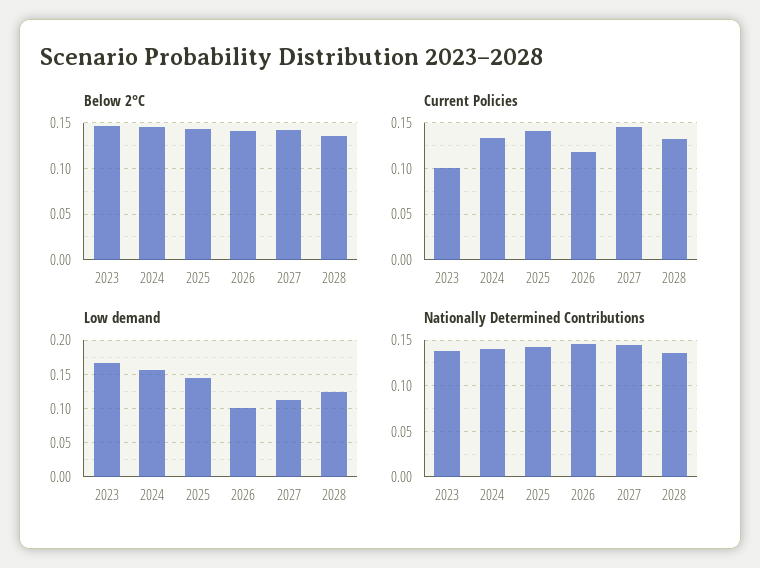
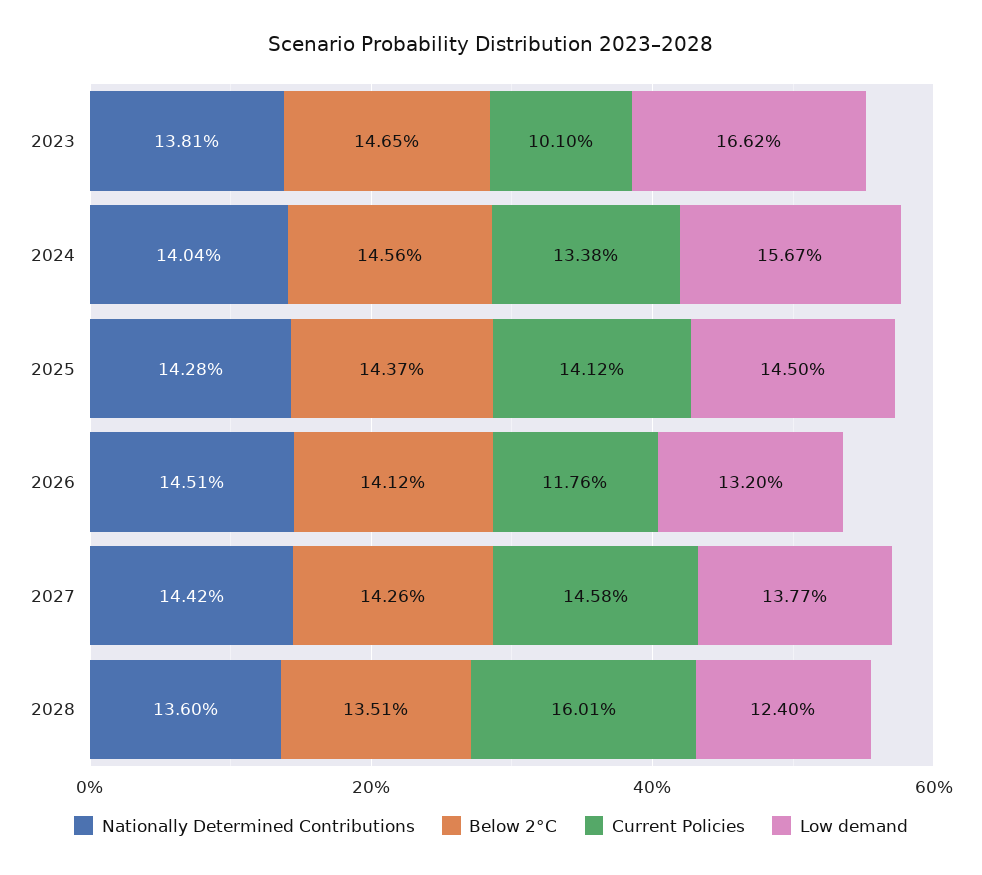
  {
    "Below 2°C": {
      "2023": 0.1465,
      "2024": 0.1456,
      "2025": 0.1437,
      "2026": 0.1412,
      "2027": 0.1426,
      "2028": 0.1351
    },
    "Current Policies": {
      "2023": 0.101,
      "2024": 0.1338,
      "2025": 0.1412,
      "2026": 0.1176,
      "2027": 0.1458,
-     "2028": 0.13
+     "2028": 0.1601
    },
    "Low demand": {
      "2023": 0.1662,
      "2024": 0.1567,
      "2025": 0.145,
-     "2026": 0.1,
+     "2026": 0.132,
-     "2027": 0.11,
+     "2027": 0.1377,
      "2028": 0.124
    },
    "Nationally Determined Contributions": {
      "2023": 0.1381,
      "2024": 0.1404,
      "2025": 0.1428,
      "2026": 0.1451,
      "2027": 0.1442,
      "2028": 0.136
    }
  }

